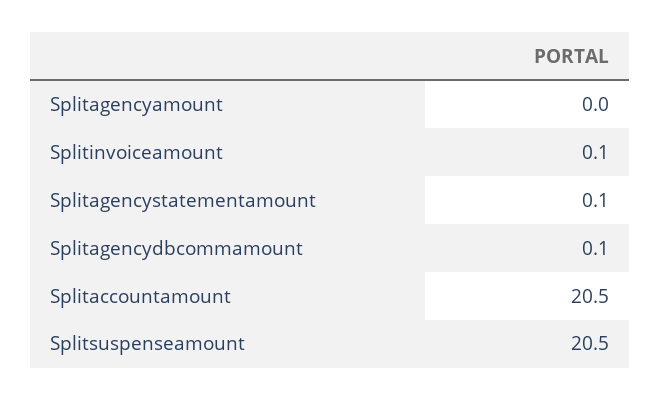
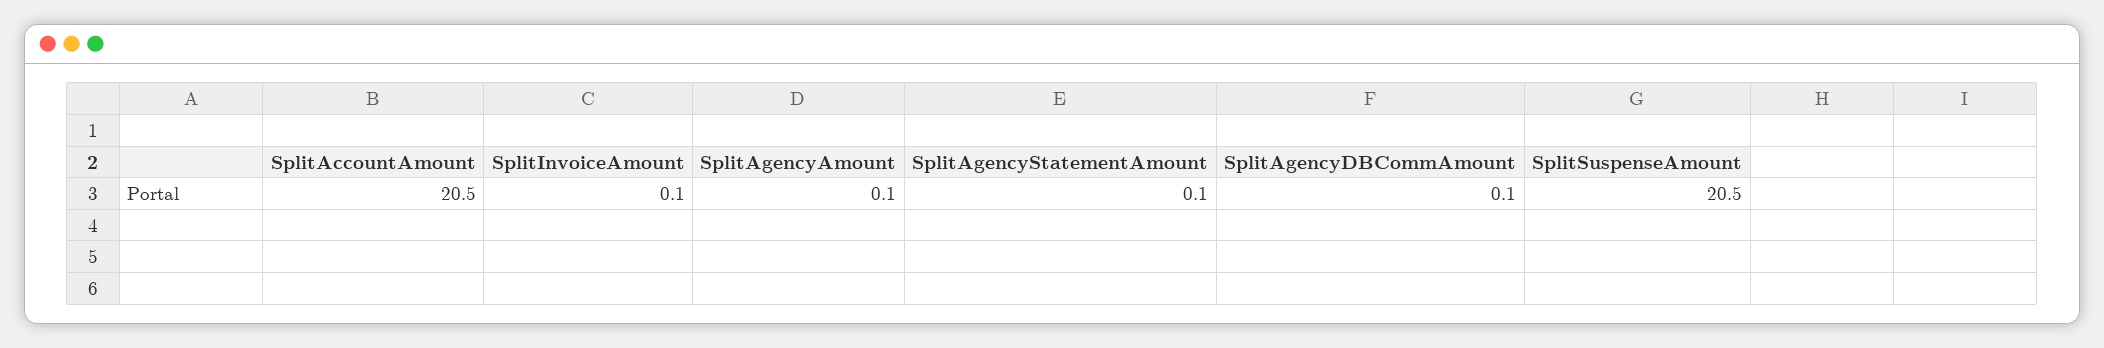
  {
-   "Splitagencyamount": 0,
+   "Splitagencyamount": 0.1,
    "Splitinvoiceamount": 0.1,
    "Splitagencystatementamount": 0.1,
    "Splitagencydbcommamount": 0.1,
    "Splitaccountamount": 20.5,
    "Splitsuspenseamount": 20.5
  }

